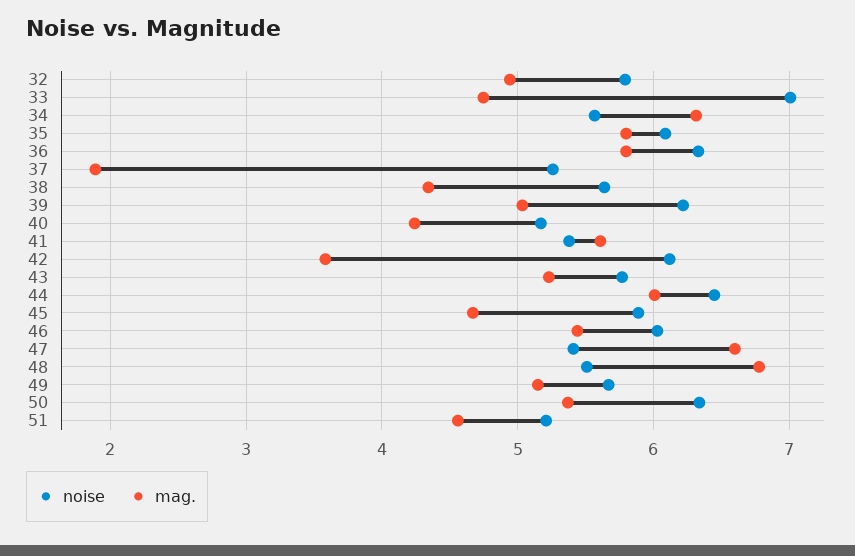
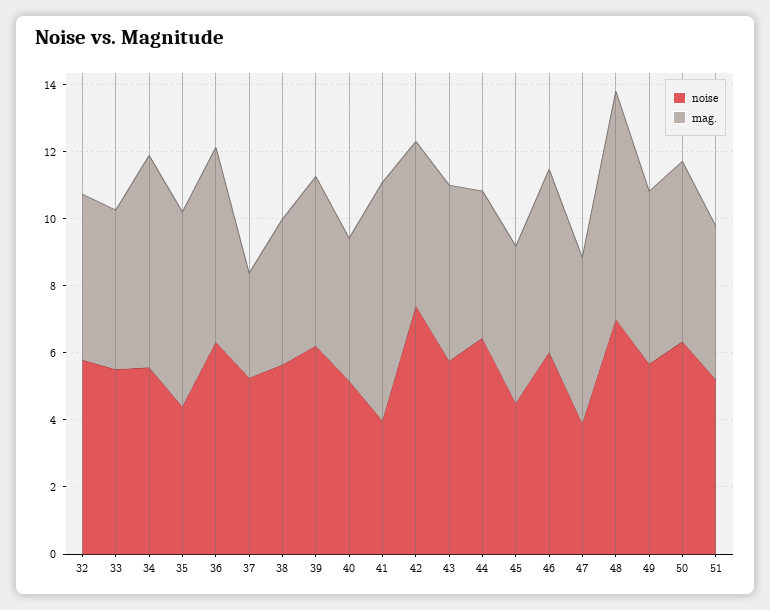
  {
    "noise": {
      "32": 5.8,
-     "33": 7,
+     "33": 5.5,
      "34": 5.6,
-     "35": 6.1,
+     "35": 4.5,
      "36": 6.3,
      "37": 5.3,
      "38": 5.6,
      "39": 6.2,
      "40": 5.2,
-     "41": 5.4,
+     "41": 4,
-     "42": 6.1,
+     "42": 7.5,
      "43": 5.8,
      "44": 6.5,
-     "45": 5.9,
+     "45": 4.5,
      "46": 6,
-     "47": 5.4,
+     "47": 4,
-     "48": 5.5,
+     "48": 7,
      "49": 5.7,
      "50": 6.3,
      "51": 5.2
    },
    "mag.": {
      "32": 4.9,
      "33": 4.7,
      "34": 6.3,
      "35": 5.8,
      "36": 5.8,
-     "37": 1.9,
+     "37": 3,
      "38": 4.3,
      "39": 5,
      "40": 4.2,
-     "41": 5.6,
+     "41": 7,
-     "42": 3.6,
+     "42": 5,
      "43": 5.2,
-     "44": 6,
+     "44": 4.5,
      "45": 4.7,
      "46": 5.4,
-     "47": 6.6,
+     "47": 5,
      "48": 6.8,
      "49": 5.2,
      "50": 5.4,
      "51": 4.6
    }
  }

